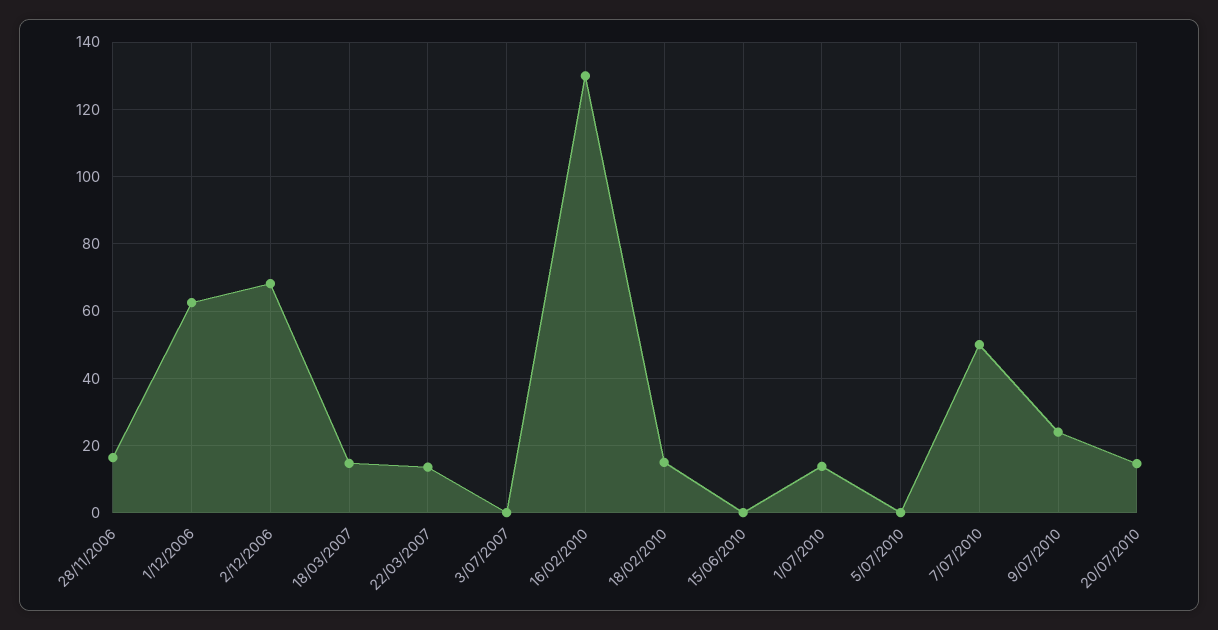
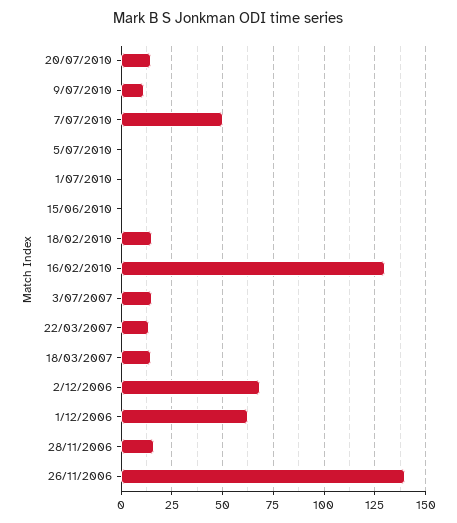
  {
    "28/11/2006": 16,
    "1/12/2006": 62,
    "2/12/2006": 68,
    "18/03/2007": 14,
    "22/03/2007": 14,
-   "3/07/2007": 0,
+   "3/07/2007": 15,
    "16/02/2010": 130,
    "18/02/2010": 16,
    "15/06/2010": 0,
-   "1/07/2010": 14,
+   "1/07/2010": 0,
    "5/07/2010": 0,
    "7/07/2010": 50,
-   "9/07/2010": 24,
+   "9/07/2010": 10,
-   "20/07/2010": 14
+   "20/07/2010": 14,
+   "26/11/2006": 140
  }

